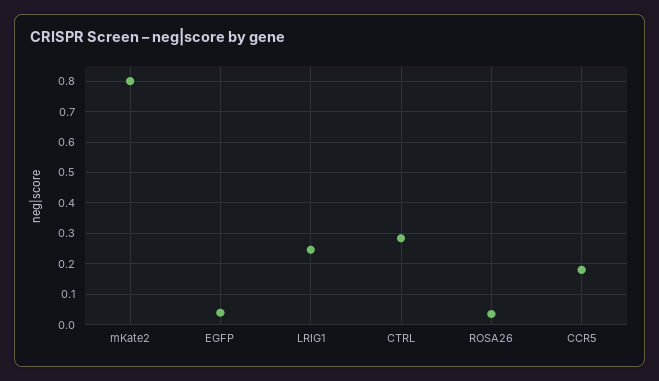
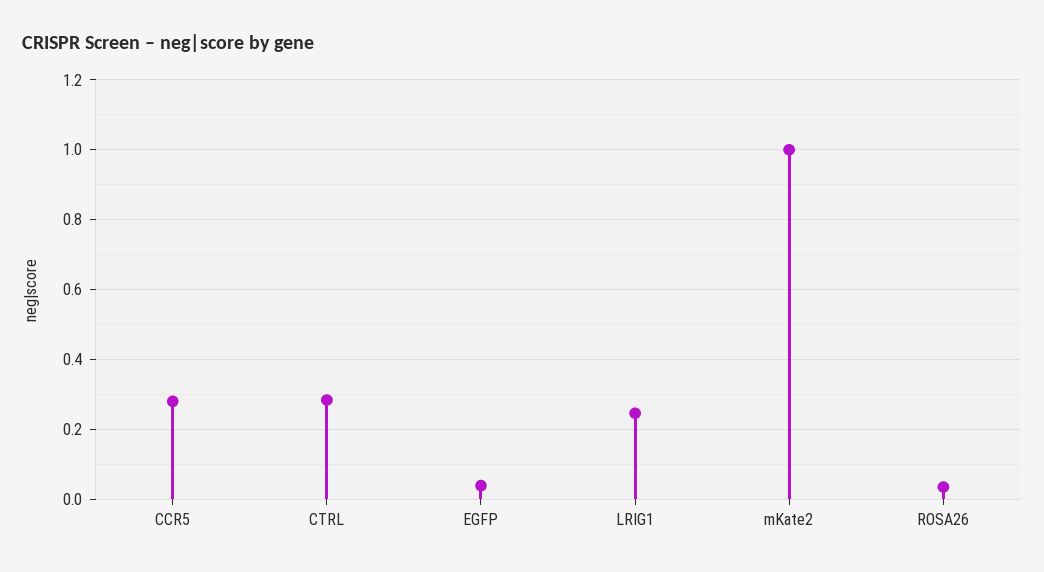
  {
-   "mKate2": 0.8,
+   "mKate2": 1,
    "EGFP": 0.04,
    "LRIG1": 0.24,
    "CTRL": 0.28,
    "ROSA26": 0.04,
-   "CCR5": 0.18
+   "CCR5": 0.28
  }

